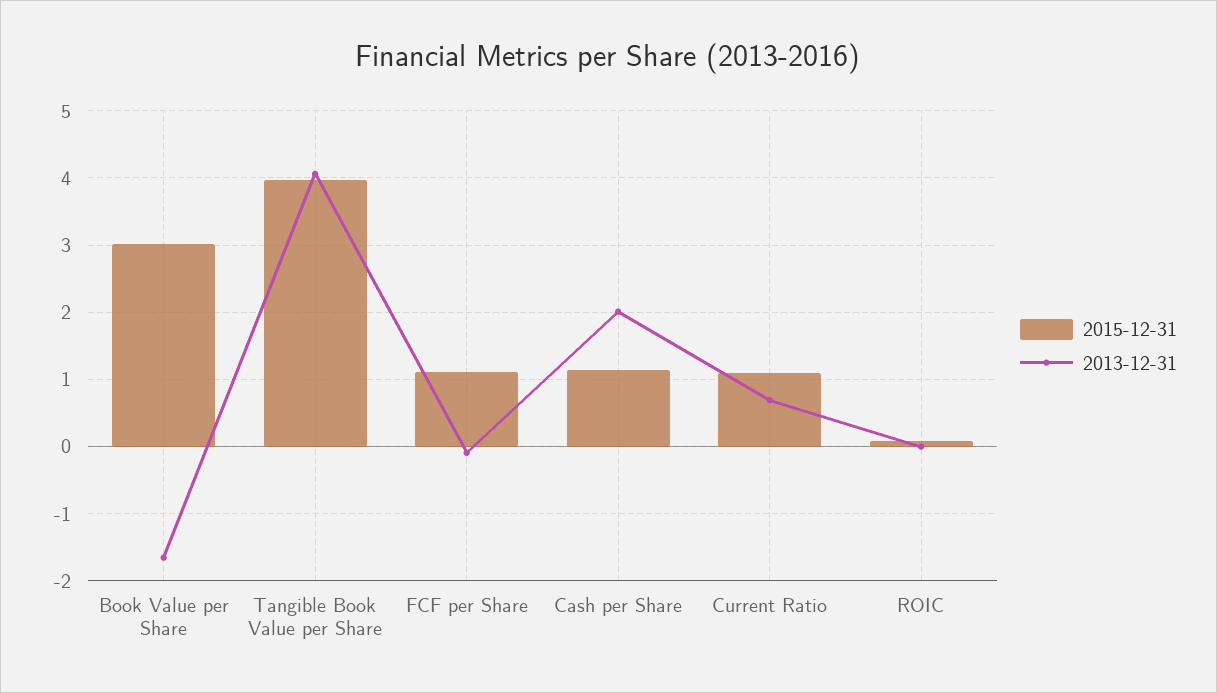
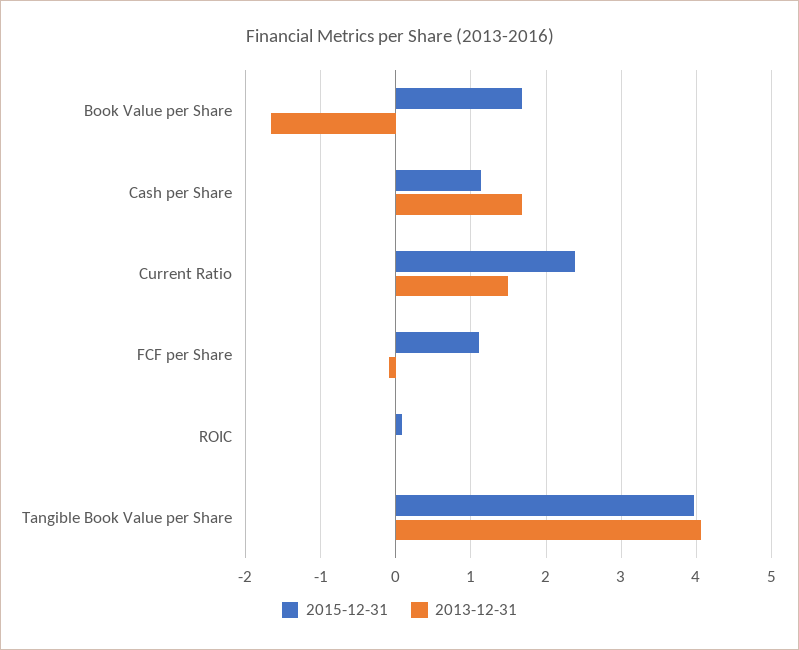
  {
    "2015-12-31": {
-     "Book Value per Share": 3,
+     "Book Value per Share": 1.7,
      "Tangible Book Value per Share": 4,
      "FCF per Share": 1.1,
      "Cash per Share": 1.1,
-     "Current Ratio": 1.1,
+     "Current Ratio": 2.4,
      "ROIC": 0.1
    },
    "2013-12-31": {
      "Book Value per Share": -1.7,
      "Tangible Book Value per Share": 4.1,
      "FCF per Share": -0.1,
-     "Cash per Share": 2,
+     "Cash per Share": 1.7,
-     "Current Ratio": 0.7,
+     "Current Ratio": 1.5,
      "ROIC": 0
    }
  }

